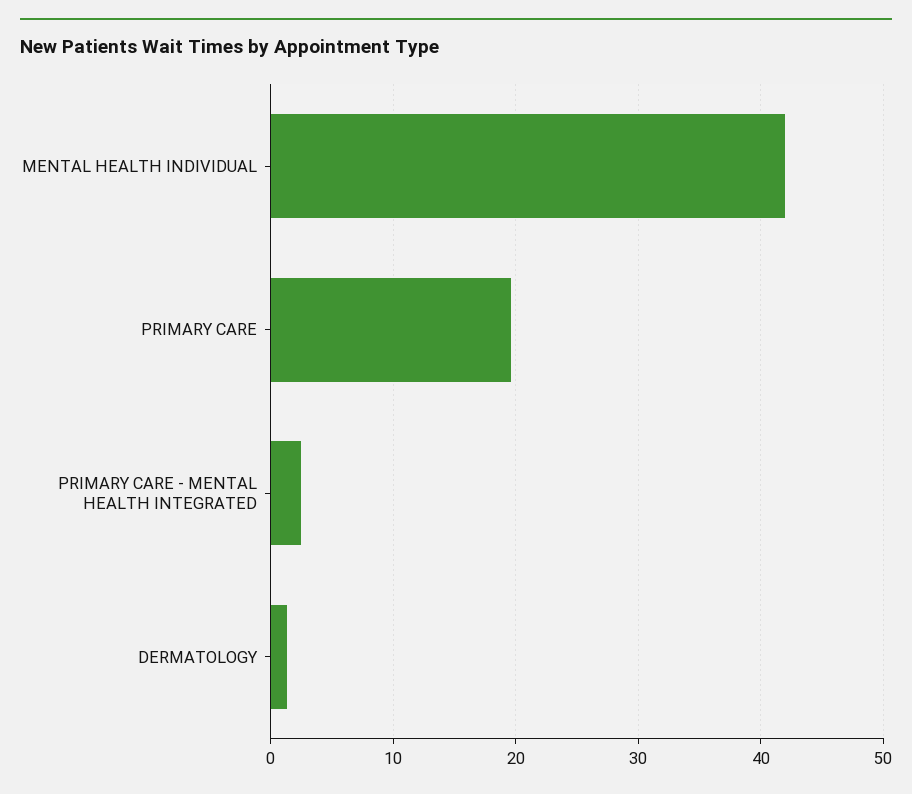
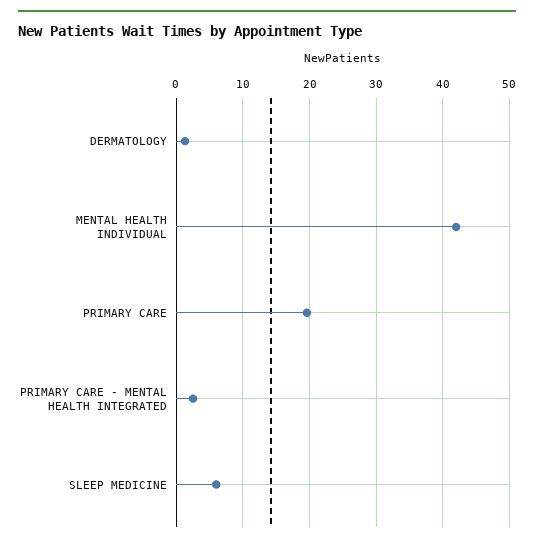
  {
    "MENTAL HEALTH INDIVIDUAL": 42,
    "PRIMARY CARE": 20,
    "PRIMARY CARE - MENTAL HEALTH INTEGRATED": 3,
-   "DERMATOLOGY": 1
+   "DERMATOLOGY": 1,
+   "SLEEP MEDICINE": 6
  }

